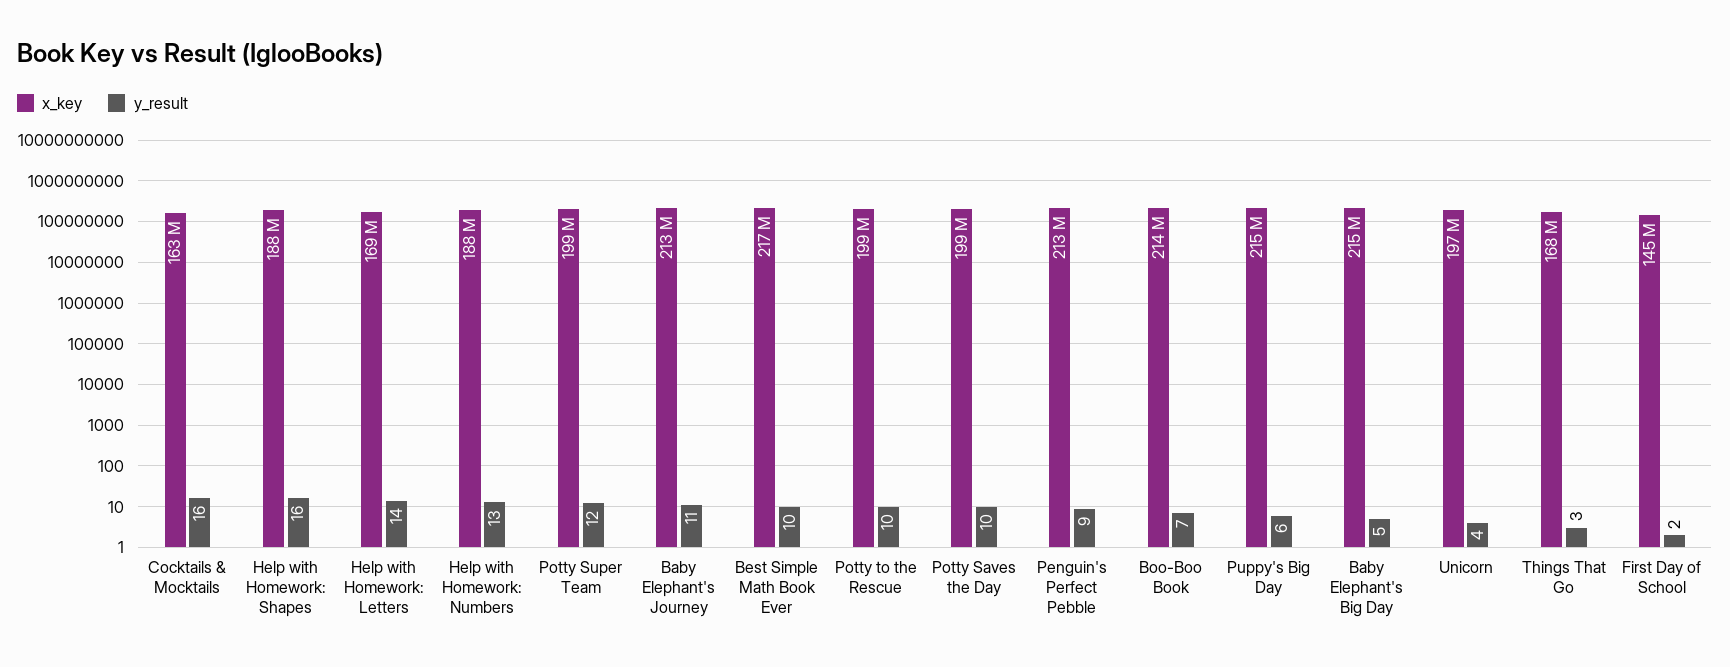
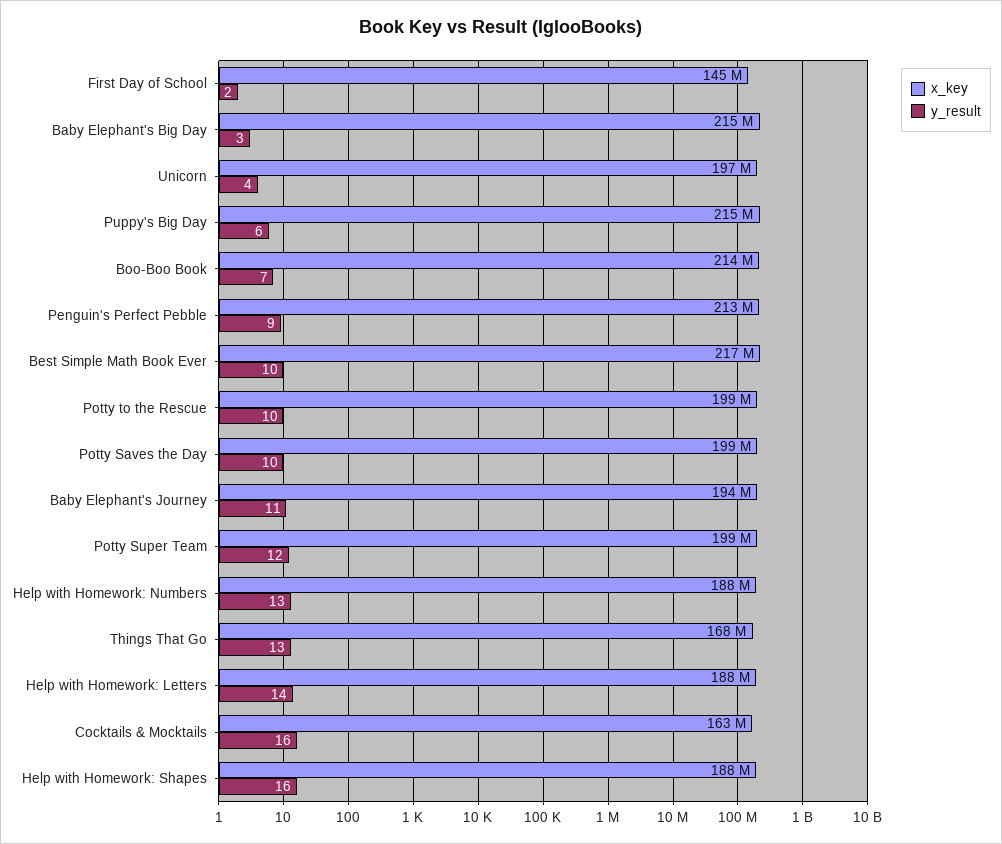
  {
    "x_key": {
      "Cocktails & Mocktails": 163000000,
      "Help with Homework: Shapes": 188000000,
-     "Help with Homework: Letters": 169000000,
+     "Help with Homework: Letters": 188000000,
      "Help with Homework: Numbers": 188000000,
      "Potty Super Team": 199000000,
-     "Baby Elephant's Journey": 213000000,
+     "Baby Elephant's Journey": 194000000,
      "Best Simple Math Book Ever": 217000000,
      "Potty to the Rescue": 199000000,
      "Potty Saves the Day": 199000000,
      "Penguin's Perfect Pebble": 213000000,
      "Boo-Boo Book": 214000000,
      "Puppy's Big Day": 215000000,
      "Baby Elephant's Big Day": 215000000,
      "Unicorn": 197000000,
      "Things That Go": 168000000,
      "First Day of School": 145000000
    },
    "y_result": {
      "Cocktails & Mocktails": 16,
      "Help with Homework: Shapes": 16,
      "Help with Homework: Letters": 14,
      "Help with Homework: Numbers": 13,
      "Potty Super Team": 12,
      "Baby Elephant's Journey": 11,
      "Best Simple Math Book Ever": 10,
      "Potty to the Rescue": 10,
      "Potty Saves the Day": 10,
      "Penguin's Perfect Pebble": 9,
      "Boo-Boo Book": 7,
      "Puppy's Big Day": 6,
-     "Baby Elephant's Big Day": 5,
+     "Baby Elephant's Big Day": 3,
      "Unicorn": 4,
-     "Things That Go": 3,
+     "Things That Go": 13,
      "First Day of School": 2
    }
  }

